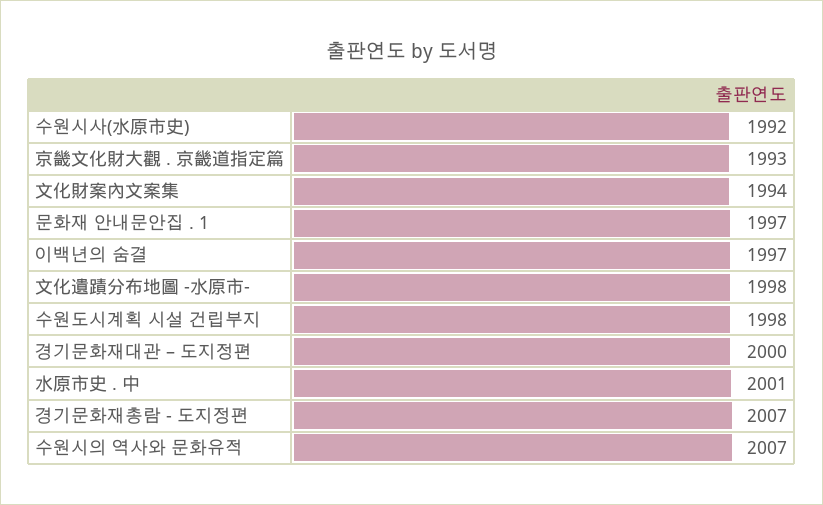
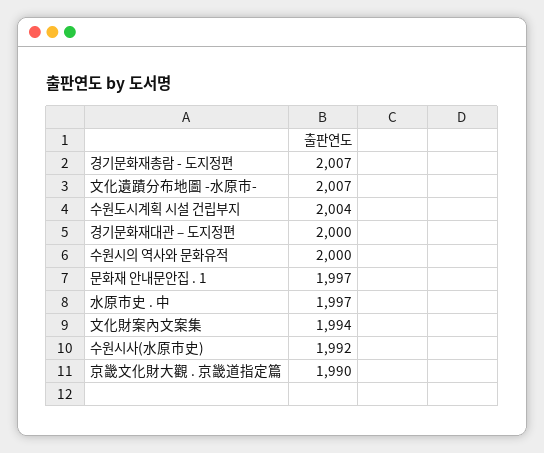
  {
    "수원시사(水原市史)": 1992,
-   "京畿文化財大觀 . 京畿道指定篇": 1993,
+   "京畿文化財大觀 . 京畿道指定篇": 1990,
    "文化財案內文案集": 1994,
    "문화재 안내문안집 . 1": 1997,
-   "이백년의 숨결": 1997,
-   "文化遺蹟分布地圖 -水原市-": 1998,
+   "文化遺蹟分布地圖 -水原市-": 2007,
-   "수원도시계획 시설 건립부지": 1998,
+   "수원도시계획 시설 건립부지": 2004,
    "경기문화재대관 – 도지정편": 2000,
-   "水原市史 . 中": 2001,
+   "水原市史 . 中": 1997,
    "경기문화재총람 - 도지정편": 2007,
-   "수원시의 역사와 문화유적": 2007
+   "수원시의 역사와 문화유적": 2000
  }

